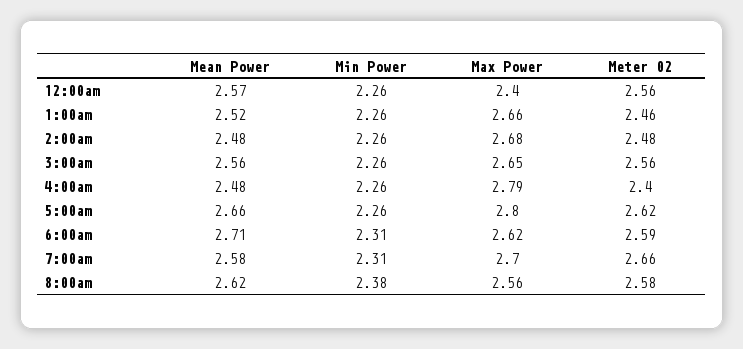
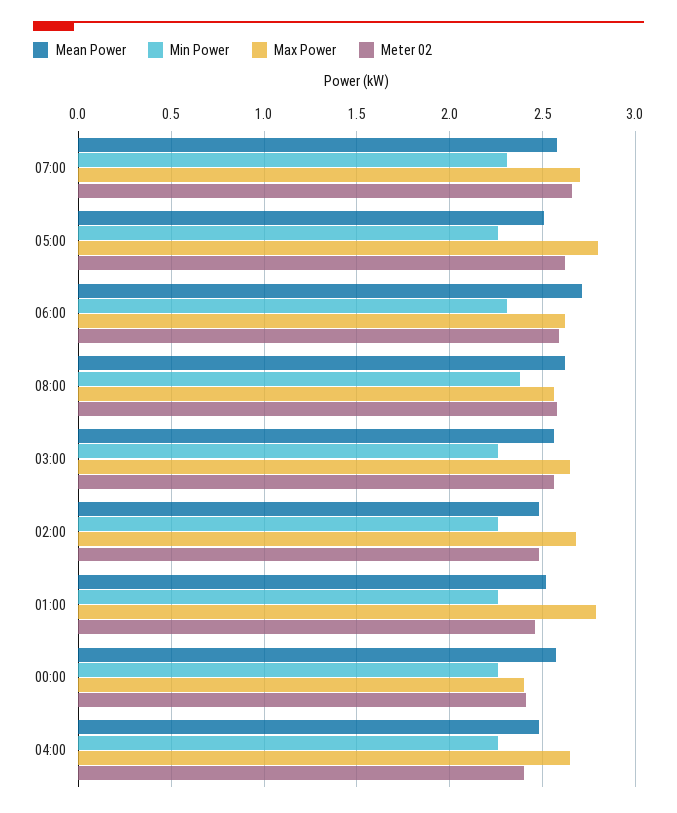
  {
    "Mean Power": {
      "12:00am": 2.57,
      "1:00am": 2.52,
      "2:00am": 2.48,
      "3:00am": 2.56,
      "4:00am": 2.48,
-     "5:00am": 2.66,
+     "5:00am": 2.5,
      "6:00am": 2.71,
      "7:00am": 2.58,
      "8:00am": 2.62
    },
    "Min Power": {
      "12:00am": 2.26,
      "1:00am": 2.26,
      "2:00am": 2.26,
      "3:00am": 2.26,
      "4:00am": 2.26,
      "5:00am": 2.26,
      "6:00am": 2.31,
      "7:00am": 2.31,
      "8:00am": 2.38
    },
    "Max Power": {
      "12:00am": 2.4,
-     "1:00am": 2.66,
+     "1:00am": 2.8,
      "2:00am": 2.68,
      "3:00am": 2.65,
-     "4:00am": 2.79,
+     "4:00am": 2.65,
      "5:00am": 2.8,
      "6:00am": 2.62,
      "7:00am": 2.7,
      "8:00am": 2.56
    },
    "Meter 02": {
-     "12:00am": 2.56,
+     "12:00am": 2.4,
      "1:00am": 2.46,
      "2:00am": 2.48,
      "3:00am": 2.56,
      "4:00am": 2.4,
      "5:00am": 2.62,
      "6:00am": 2.59,
      "7:00am": 2.66,
      "8:00am": 2.58
    }
  }

